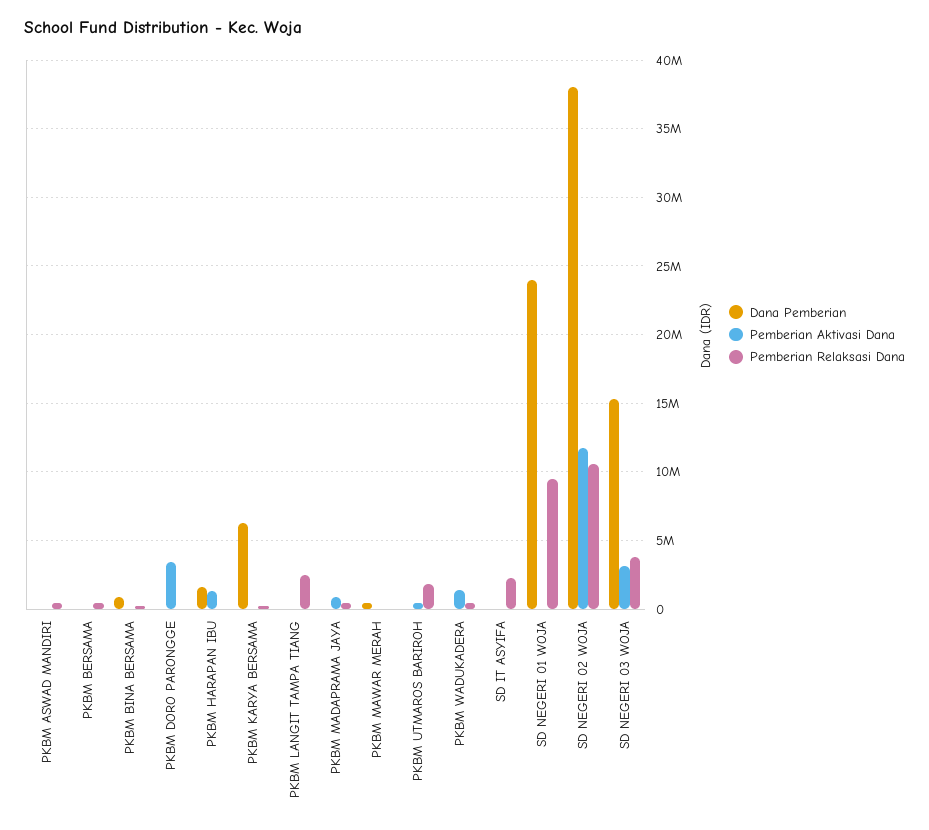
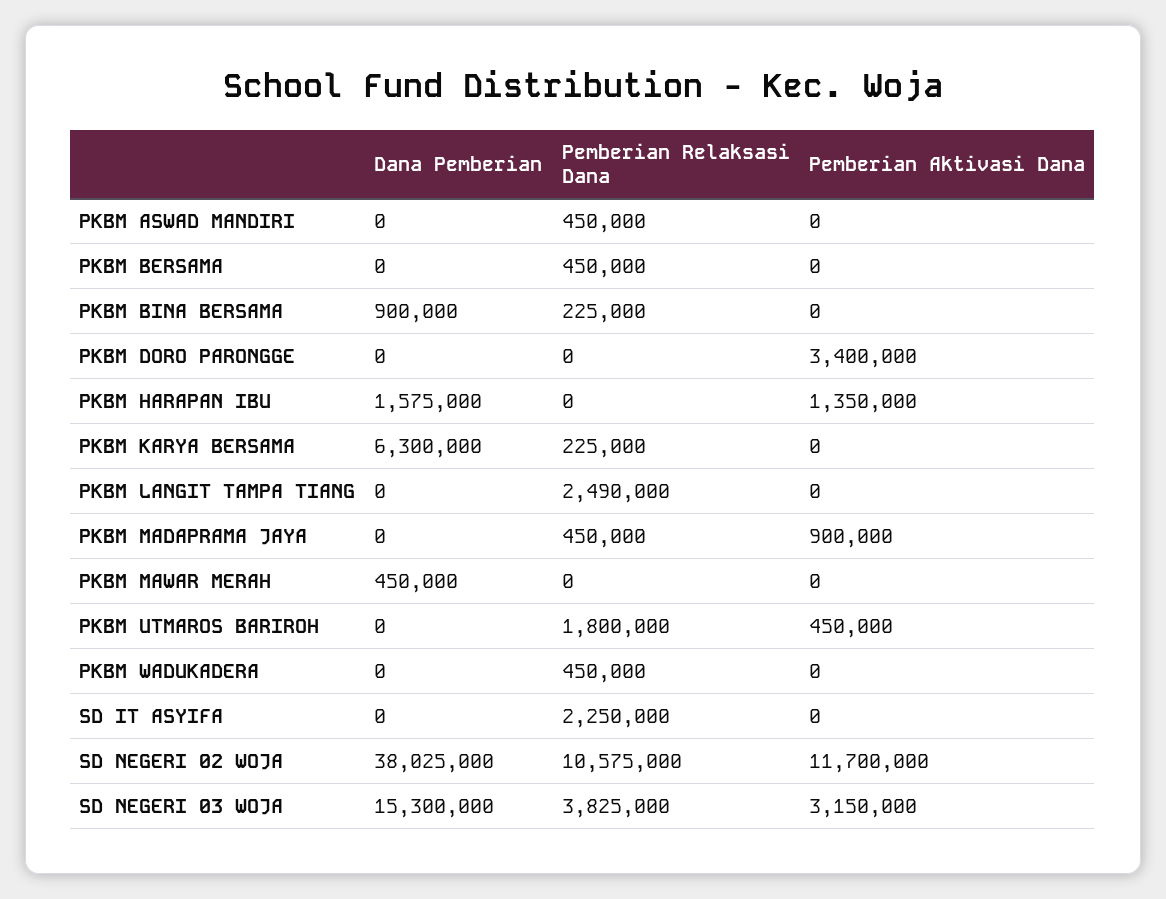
  {
    "Dana Pemberian": {
      "PKBM ASWAD MANDIRI": 0,
      "PKBM BERSAMA": 0,
      "PKBM BINA BERSAMA": 900000,
      "PKBM DORO PARONGGE": 0,
      "PKBM HARAPAN IBU": 1575000,
      "PKBM KARYA BERSAMA": 6300000,
      "PKBM LANGIT TAMPA TIANG": 0,
      "PKBM MADAPRAMA JAYA": 0,
      "PKBM MAWAR MERAH": 450000,
      "PKBM UTMAROS BARIROH": 0,
      "PKBM WADUKADERA": 0,
      "SD IT ASYIFA": 0,
-     "SD NEGERI 01 WOJA": 24000000,
      "SD NEGERI 02 WOJA": 38025000,
      "SD NEGERI 03 WOJA": 15300000
    },
    "Pemberian Aktivasi Dana": {
      "PKBM ASWAD MANDIRI": 0,
      "PKBM BERSAMA": 0,
      "PKBM BINA BERSAMA": 0,
      "PKBM DORO PARONGGE": 3400000,
      "PKBM HARAPAN IBU": 1350000,
      "PKBM KARYA BERSAMA": 0,
      "PKBM LANGIT TAMPA TIANG": 0,
      "PKBM MADAPRAMA JAYA": 900000,
      "PKBM MAWAR MERAH": 0,
      "PKBM UTMAROS BARIROH": 450000,
-     "PKBM WADUKADERA": 1500000,
+     "PKBM WADUKADERA": 0,
      "SD IT ASYIFA": 0,
-     "SD NEGERI 01 WOJA": 0,
      "SD NEGERI 02 WOJA": 11700000,
      "SD NEGERI 03 WOJA": 3150000
    },
    "Pemberian Relaksasi Dana": {
      "PKBM ASWAD MANDIRI": 450000,
      "PKBM BERSAMA": 450000,
      "PKBM BINA BERSAMA": 225000,
      "PKBM DORO PARONGGE": 0,
      "PKBM HARAPAN IBU": 0,
      "PKBM KARYA BERSAMA": 225000,
      "PKBM LANGIT TAMPA TIANG": 2490000,
      "PKBM MADAPRAMA JAYA": 450000,
      "PKBM MAWAR MERAH": 0,
      "PKBM UTMAROS BARIROH": 1800000,
      "PKBM WADUKADERA": 450000,
      "SD IT ASYIFA": 2250000,
-     "SD NEGERI 01 WOJA": 9500000,
      "SD NEGERI 02 WOJA": 10575000,
      "SD NEGERI 03 WOJA": 3825000
    }
  }

